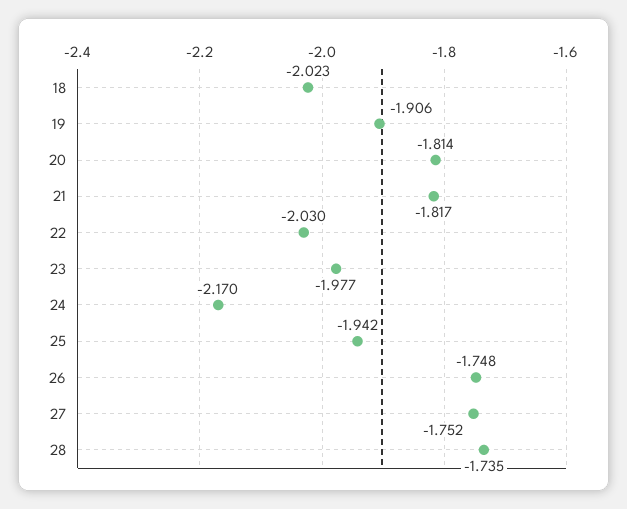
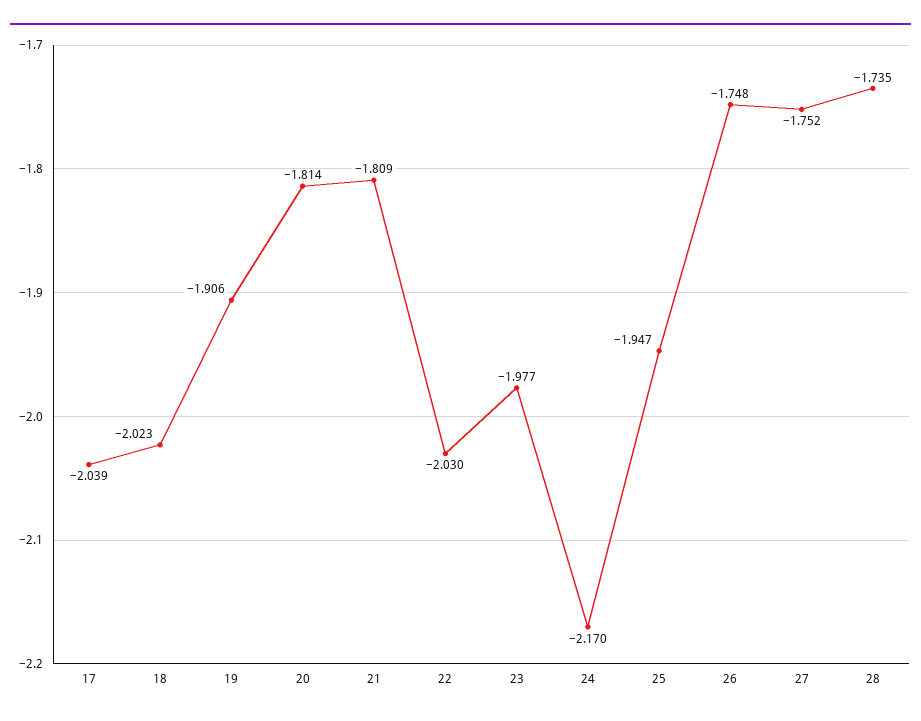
  {
    "18": -2.023,
    "19": -1.906,
    "20": -1.814,
-   "21": -1.817,
+   "21": -1.809,
    "22": -2.03,
    "23": -1.977,
    "24": -2.17,
-   "25": -1.942,
+   "25": -1.947,
    "26": -1.748,
    "27": -1.752,
-   "28": -1.735
+   "28": -1.735,
+   "17": -2.039
  }

